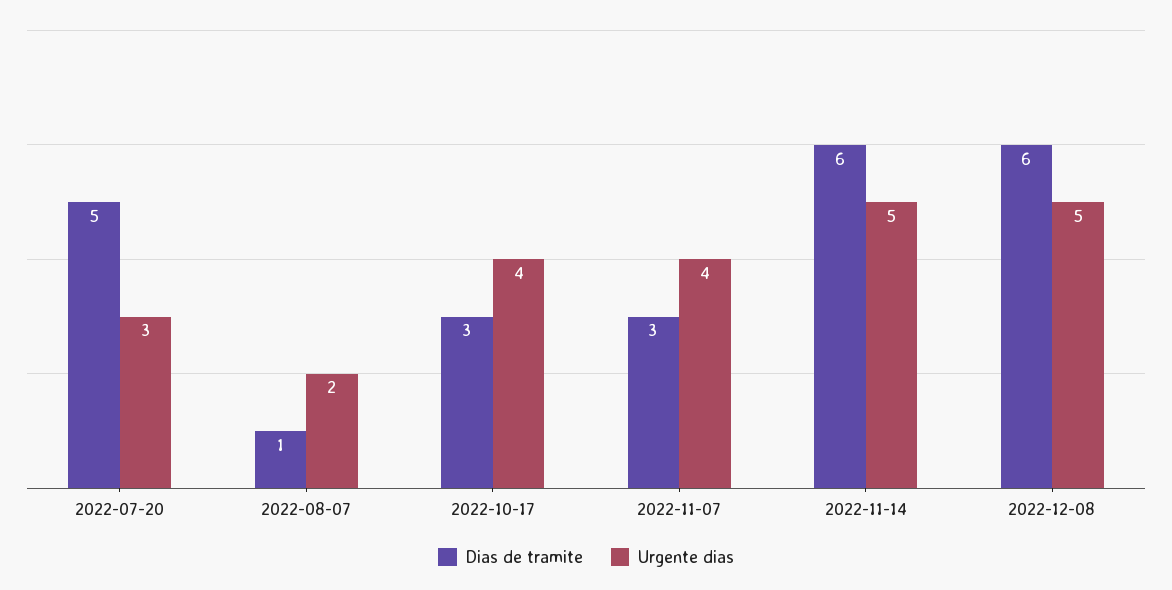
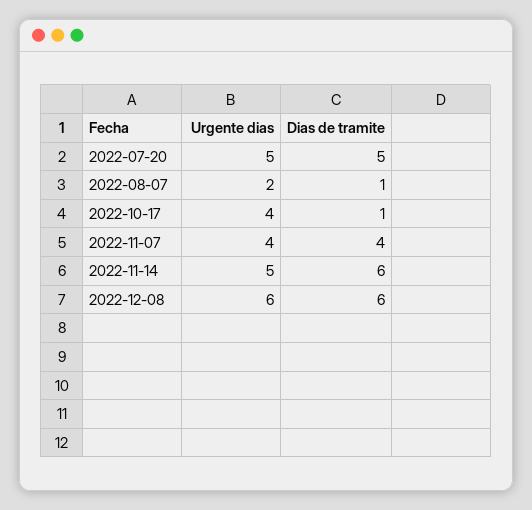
  {
    "Dias de tramite": {
      "2022-07-20": 5,
      "2022-08-07": 1,
-     "2022-10-17": 3,
+     "2022-10-17": 1,
-     "2022-11-07": 3,
+     "2022-11-07": 4,
      "2022-11-14": 6,
      "2022-12-08": 6
    },
    "Urgente dias": {
-     "2022-07-20": 3,
+     "2022-07-20": 5,
      "2022-08-07": 2,
      "2022-10-17": 4,
      "2022-11-07": 4,
      "2022-11-14": 5,
-     "2022-12-08": 5
+     "2022-12-08": 6
    }
  }

